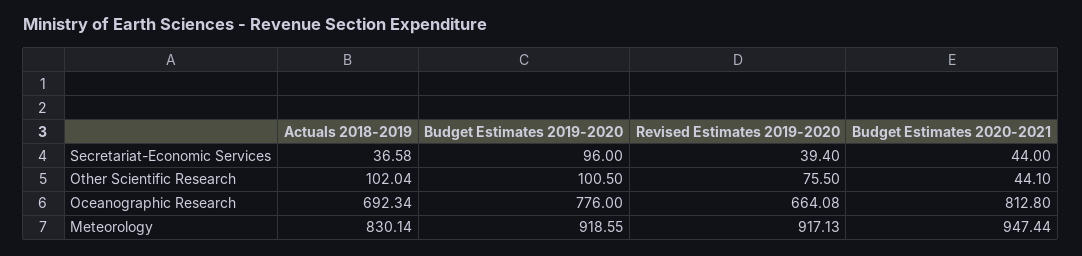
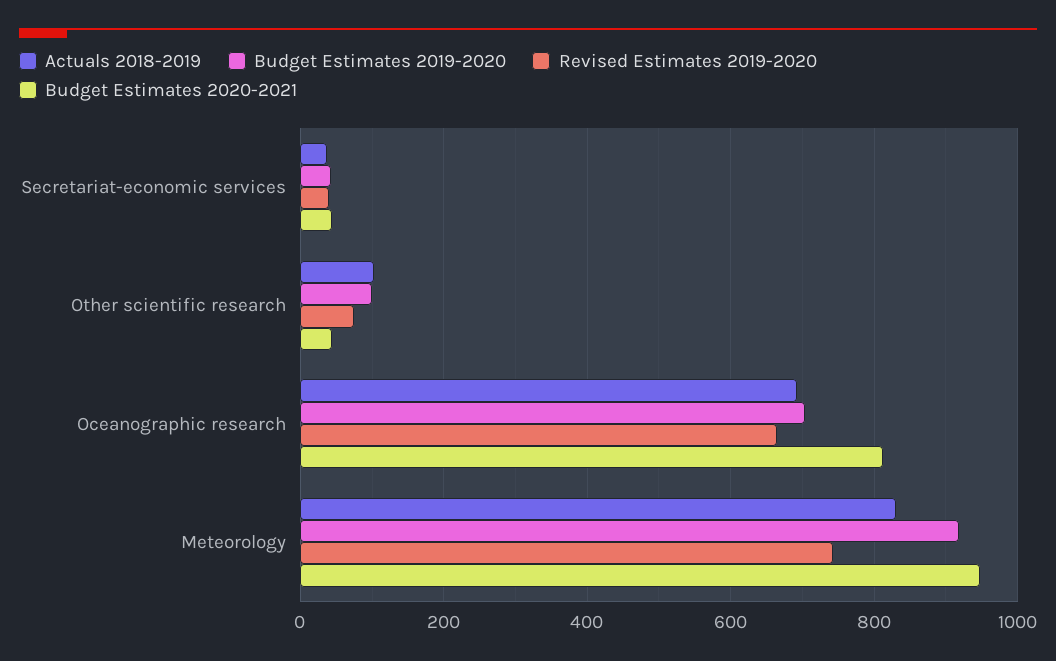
  {
    "Actuals 2018-2019": {
      "Secretariat-Economic Services": 36.58,
      "Other Scientific Research": 102.04,
      "Oceanographic Research": 692.34,
      "Meteorology": 830.14
    },
    "Budget Estimates 2019-2020": {
-     "Secretariat-Economic Services": 96,
+     "Secretariat-Economic Services": 40,
      "Other Scientific Research": 100.5,
-     "Oceanographic Research": 776,
+     "Oceanographic Research": 700,
      "Meteorology": 918.55
    },
    "Revised Estimates 2019-2020": {
      "Secretariat-Economic Services": 39.4,
      "Other Scientific Research": 75.5,
      "Oceanographic Research": 664.08,
-     "Meteorology": 917.13
+     "Meteorology": 740
    },
    "Budget Estimates 2020-2021": {
      "Secretariat-Economic Services": 44,
      "Other Scientific Research": 44.1,
      "Oceanographic Research": 812.8,
      "Meteorology": 947.44
    }
  }

